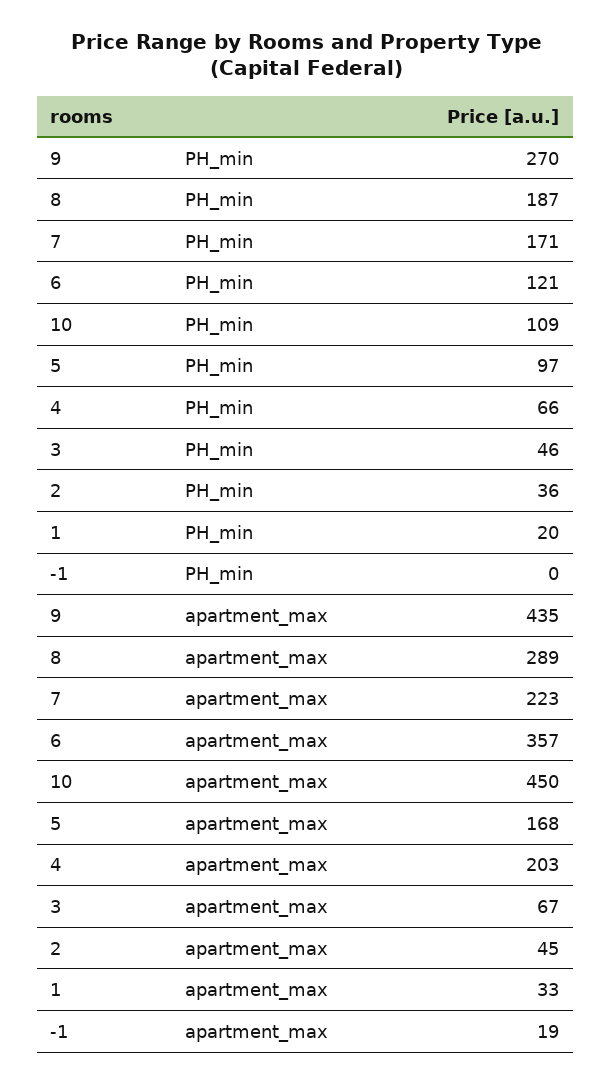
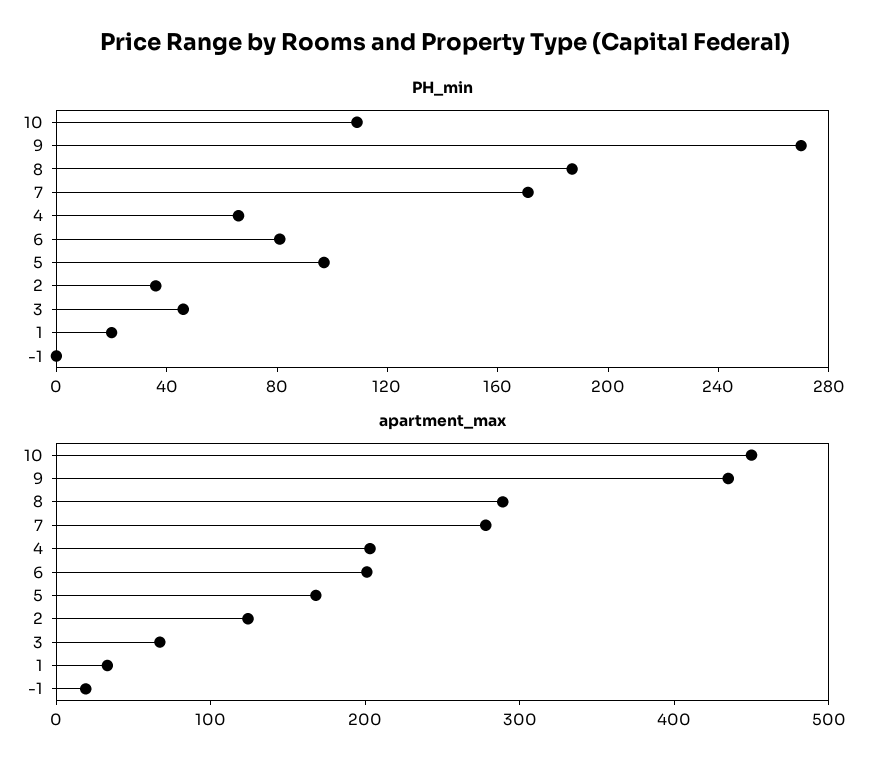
  {
    "PH_min": {
      "9": 270,
      "8": 187,
      "7": 171,
-     "6": 121,
+     "6": 80,
      "10": 109,
      "5": 97,
      "4": 66,
      "3": 46,
      "2": 36,
      "1": 20,
      "-1": 0
    },
    "apartment_max": {
      "9": 435,
      "8": 289,
-     "7": 223,
+     "7": 280,
-     "6": 357,
+     "6": 200,
      "10": 450,
      "5": 168,
      "4": 203,
      "3": 67,
-     "2": 45,
+     "2": 120,
      "1": 33,
      "-1": 19
    }
  }

